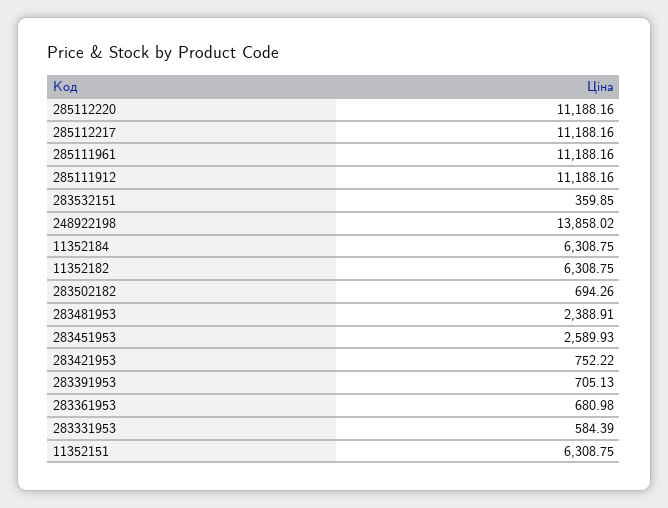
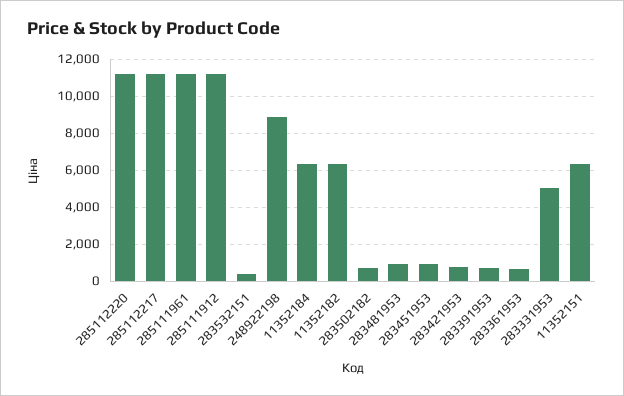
  {
    "285112220": 11188.16,
    "285112217": 11188.16,
    "285111961": 11188.16,
    "285111912": 11188.16,
    "283532151": 359.85,
-   "248922198": 13858.02,
+   "248922198": 9000,
    "11352184": 6308.75,
    "11352182": 6308.75,
    "283502182": 694.26,
-   "283481953": 2388.91,
+   "283481953": 1000,
-   "283451953": 2589.93,
+   "283451953": 1000,
    "283421953": 752.22,
    "283391953": 705.13,
    "283361953": 680.98,
-   "283331953": 584.39,
+   "283331953": 5000,
    "11352151": 6308.75
  }

